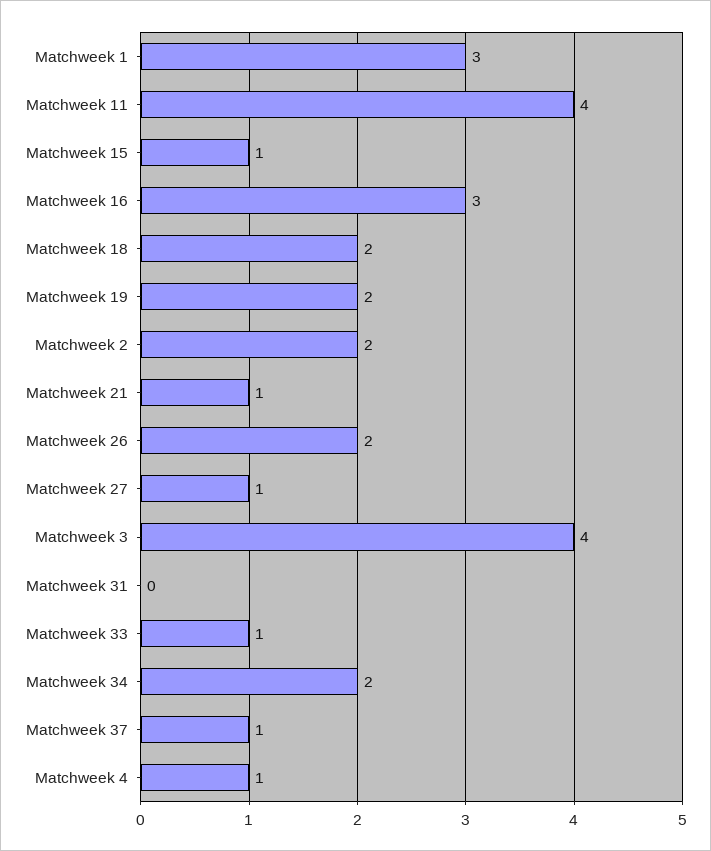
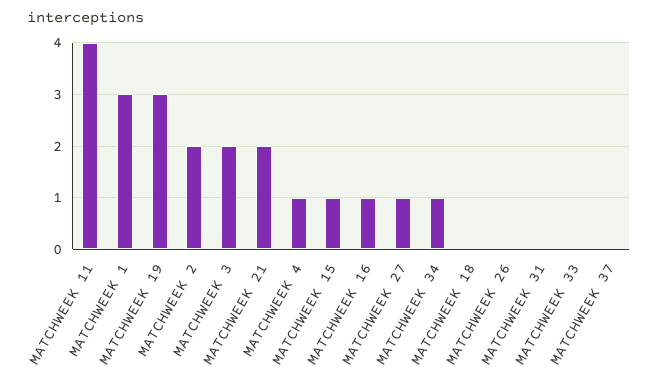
  {
    "Matchweek 1": 3,
    "Matchweek 11": 4,
    "Matchweek 15": 1,
-   "Matchweek 16": 3,
+   "Matchweek 16": 1,
-   "Matchweek 18": 2,
+   "Matchweek 18": 0,
-   "Matchweek 19": 2,
+   "Matchweek 19": 3,
    "Matchweek 2": 2,
-   "Matchweek 21": 1,
+   "Matchweek 21": 2,
-   "Matchweek 26": 2,
+   "Matchweek 26": 0,
    "Matchweek 27": 1,
-   "Matchweek 3": 4,
+   "Matchweek 3": 2,
    "Matchweek 31": 0,
-   "Matchweek 33": 1,
+   "Matchweek 33": 0,
-   "Matchweek 34": 2,
+   "Matchweek 34": 1,
-   "Matchweek 37": 1,
+   "Matchweek 37": 0,
    "Matchweek 4": 1
  }

